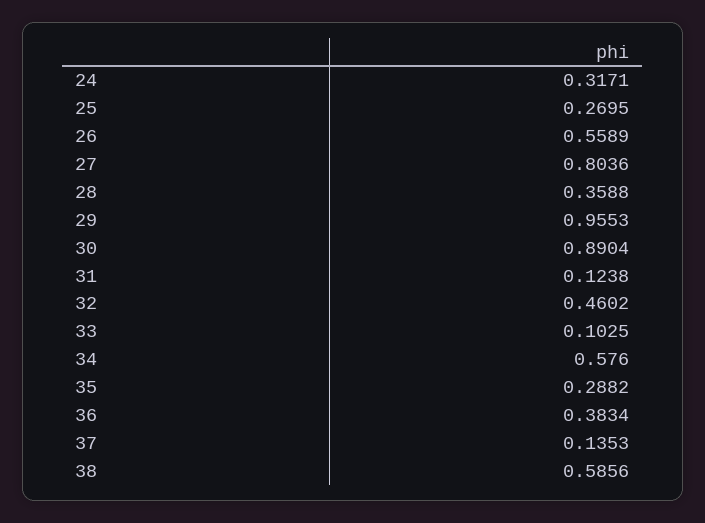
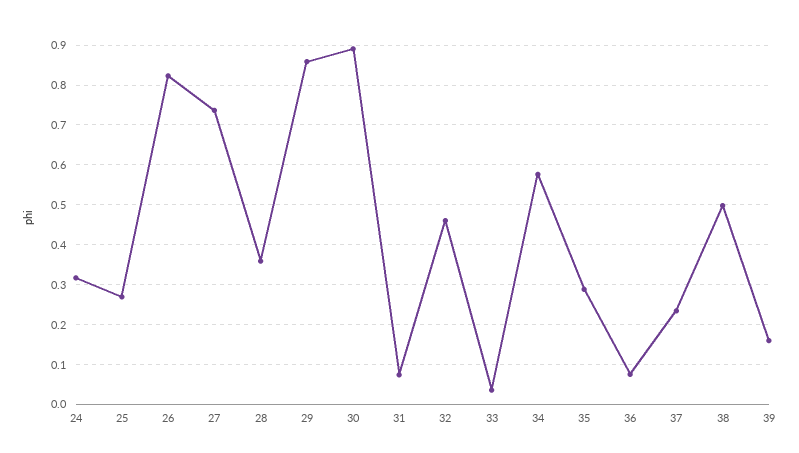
  {
    "24": 0.3171,
    "25": 0.2695,
-   "26": 0.5589,
+   "26": 0.82,
-   "27": 0.8036,
+   "27": 0.74,
    "28": 0.3588,
-   "29": 0.9553,
+   "29": 0.86,
    "30": 0.8904,
-   "31": 0.1238,
+   "31": 0.08,
    "32": 0.4602,
-   "33": 0.1025,
+   "33": 0.04,
    "34": 0.576,
    "35": 0.2882,
-   "36": 0.3834,
+   "36": 0.08,
-   "37": 0.1353,
+   "37": 0.24,
-   "38": 0.5856
+   "38": 0.5,
+   "39": 0.16
  }

